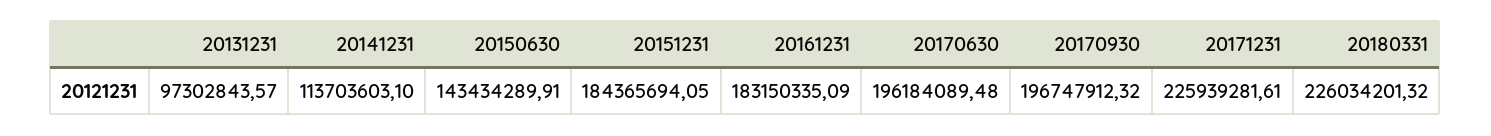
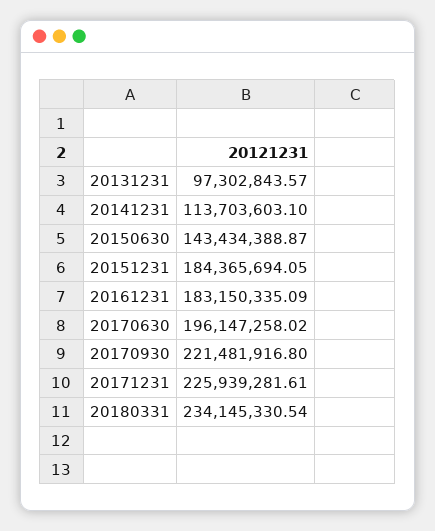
  {
    "20131231": 97302843.57,
    "20141231": 113703603.1,
-   "20150630": 143434289.91,
+   "20150630": 143434388.87,
    "20151231": 184365694.05,
    "20161231": 183150335.09,
-   "20170630": 196184089.48,
+   "20170630": 196147258.02,
-   "20170930": 196747912.32,
+   "20170930": 221481916.8,
    "20171231": 225939281.61,
-   "20180331": 226034201.32
+   "20180331": 234145330.54
  }

